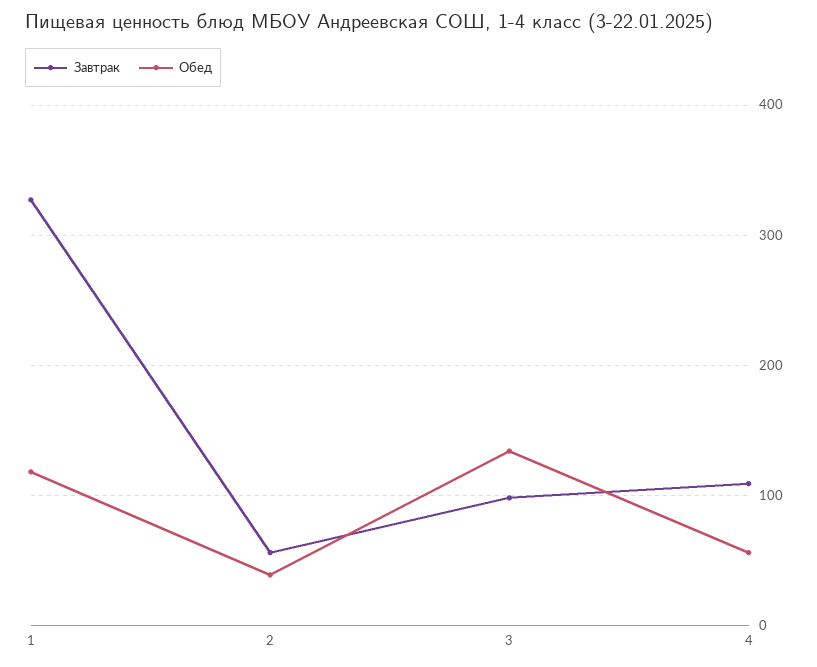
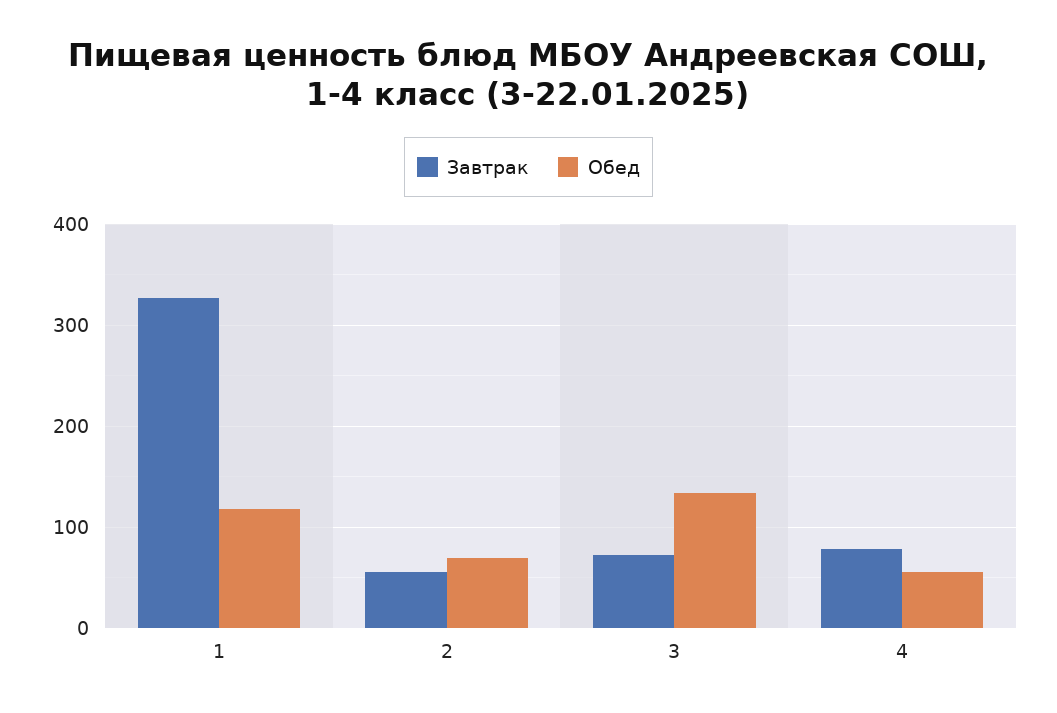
  {
    "Завтрак": {
      "1": 330,
      "2": 60,
-     "3": 100,
+     "3": 70,
-     "4": 110
+     "4": 80
    },
    "Обед": {
      "1": 120,
-     "2": 40,
+     "2": 70,
      "3": 130,
      "4": 60
    }
  }

